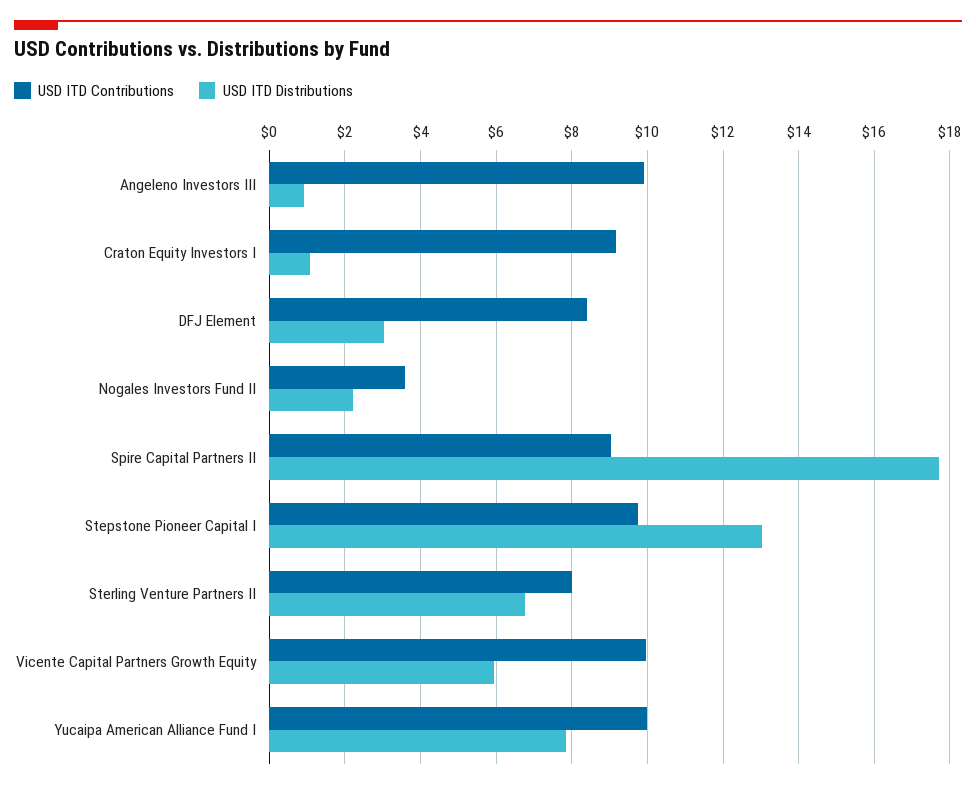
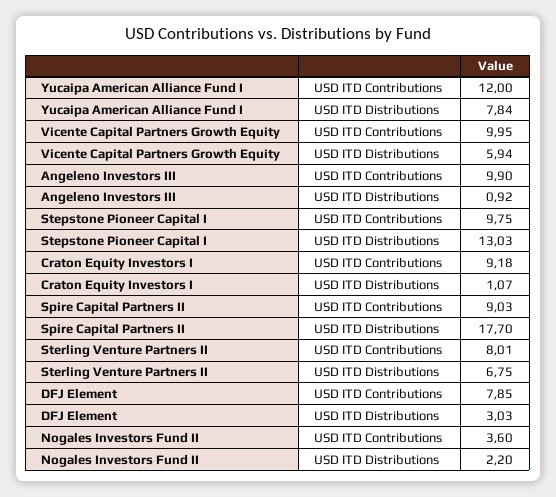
  {
    "USD ITD Contributions": {
      "Angeleno Investors III": 9.9,
      "Craton Equity Investors I": 9.18,
-     "DFJ Element": 8.4,
+     "DFJ Element": 7.85,
      "Nogales Investors Fund II": 3.6,
      "Spire Capital Partners II": 9.03,
      "Stepstone Pioneer Capital I": 9.75,
      "Sterling Venture Partners II": 8.01,
      "Vicente Capital Partners Growth Equity": 9.95,
-     "Yucaipa American Alliance Fund I": 10
+     "Yucaipa American Alliance Fund I": 12
    },
    "USD ITD Distributions": {
      "Angeleno Investors III": 0.92,
      "Craton Equity Investors I": 1.07,
      "DFJ Element": 3.03,
      "Nogales Investors Fund II": 2.2,
      "Spire Capital Partners II": 17.7,
      "Stepstone Pioneer Capital I": 13.03,
      "Sterling Venture Partners II": 6.75,
      "Vicente Capital Partners Growth Equity": 5.94,
      "Yucaipa American Alliance Fund I": 7.84
    }
  }

